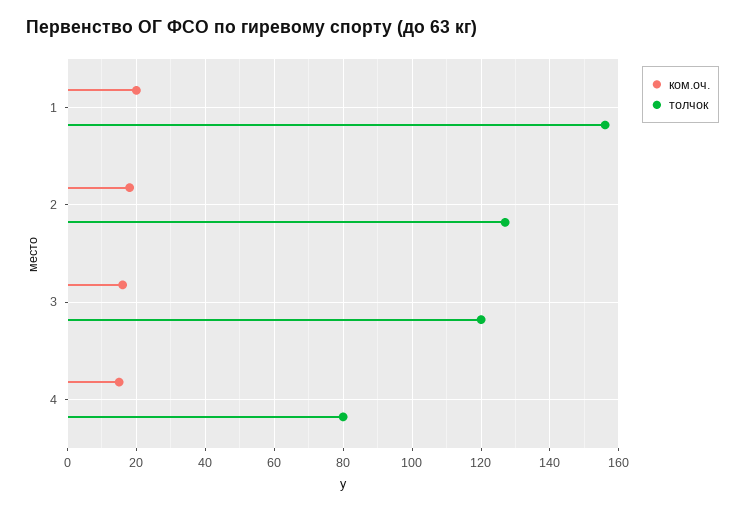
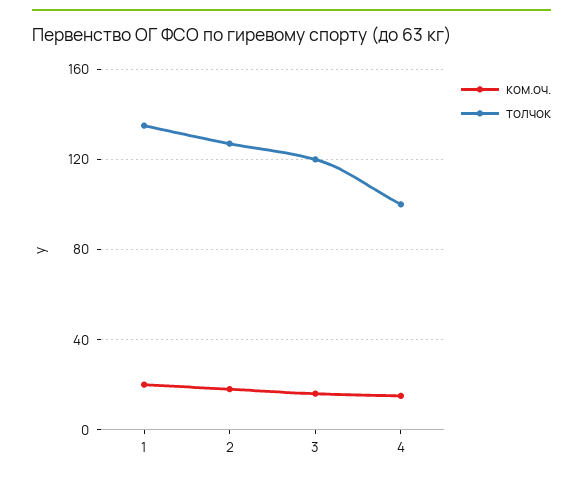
  {
    "ком.оч.": {
      "1": 20,
      "2": 20,
      "3": 15,
      "4": 15
    },
    "толчок": {
-     "1": 155,
+     "1": 135,
      "2": 125,
      "3": 120,
-     "4": 80
+     "4": 100
    }
  }

